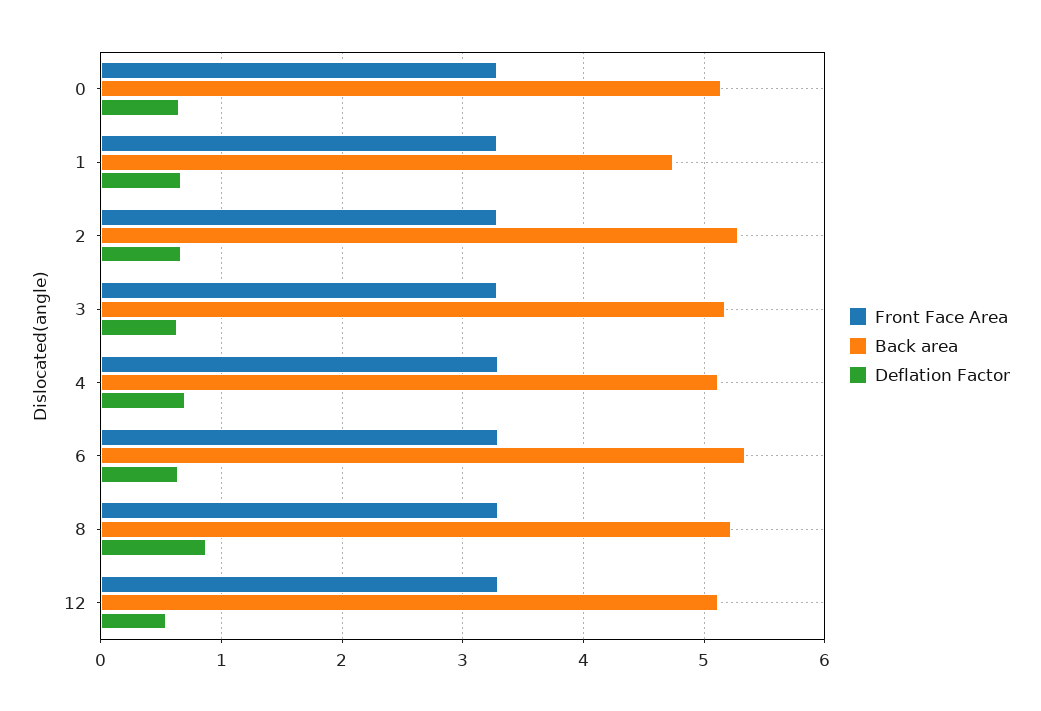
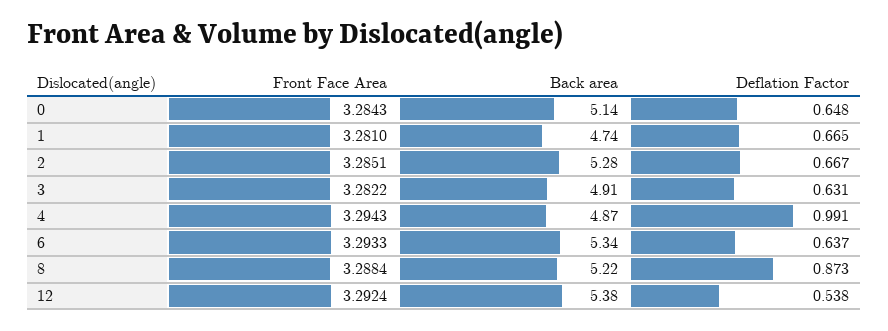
  {
    "Front Face Area": {
      "0": 3.2843,
      "1": 3.281,
      "2": 3.2851,
      "3": 3.2822,
      "4": 3.2943,
      "6": 3.2933,
      "8": 3.2884,
      "12": 3.2924
    },
    "Back area": {
      "0": 5.14,
      "1": 4.74,
      "2": 5.28,
-     "3": 5.2,
+     "3": 4.91,
-     "4": 5.1,
+     "4": 4.87,
      "6": 5.34,
      "8": 5.22,
-     "12": 5.1
+     "12": 5.38
    },
    "Deflation Factor": {
      "0": 0.648,
      "1": 0.665,
      "2": 0.667,
      "3": 0.631,
-     "4": 0.7,
+     "4": 0.991,
      "6": 0.637,
      "8": 0.873,
      "12": 0.538
    }
  }

